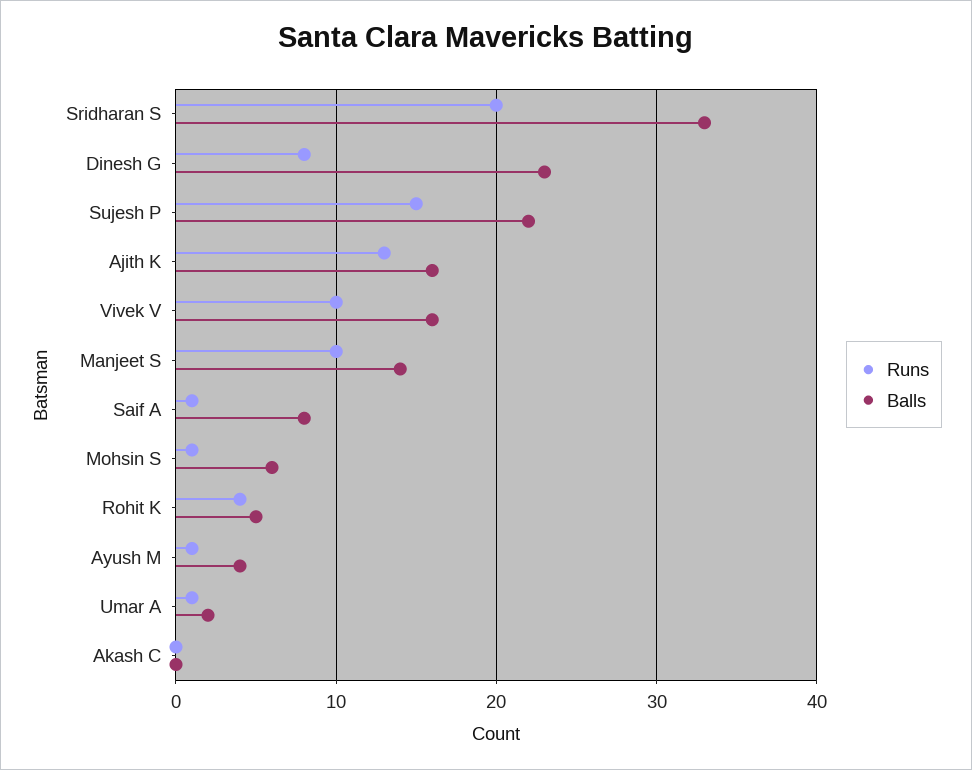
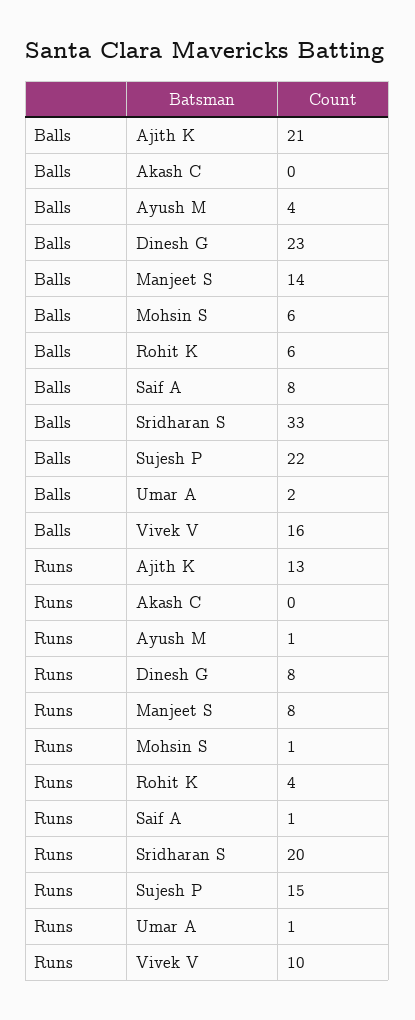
  {
    "Runs": {
      "Sridharan S": 20,
      "Dinesh G": 8,
      "Sujesh P": 15,
      "Ajith K": 13,
      "Vivek V": 10,
-     "Manjeet S": 10,
+     "Manjeet S": 8,
      "Saif A": 1,
      "Mohsin S": 1,
      "Rohit K": 4,
      "Ayush M": 1,
      "Umar A": 1,
      "Akash C": 0
    },
    "Balls": {
      "Sridharan S": 33,
      "Dinesh G": 23,
      "Sujesh P": 22,
-     "Ajith K": 16,
+     "Ajith K": 21,
      "Vivek V": 16,
      "Manjeet S": 14,
      "Saif A": 8,
      "Mohsin S": 6,
-     "Rohit K": 5,
+     "Rohit K": 6,
      "Ayush M": 4,
      "Umar A": 2,
      "Akash C": 0
    }
  }

